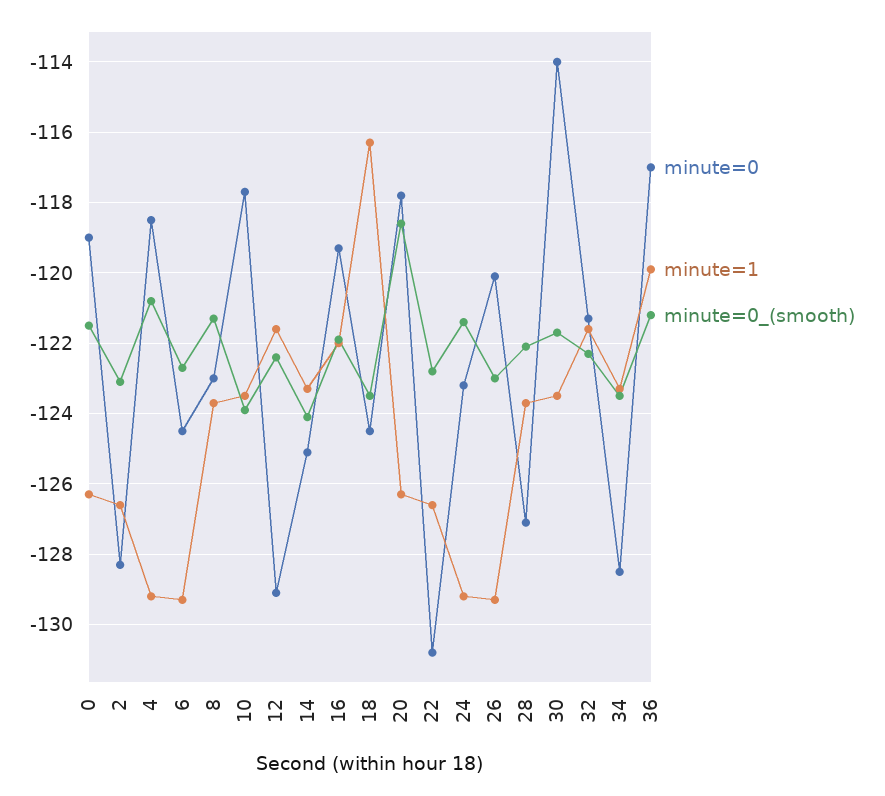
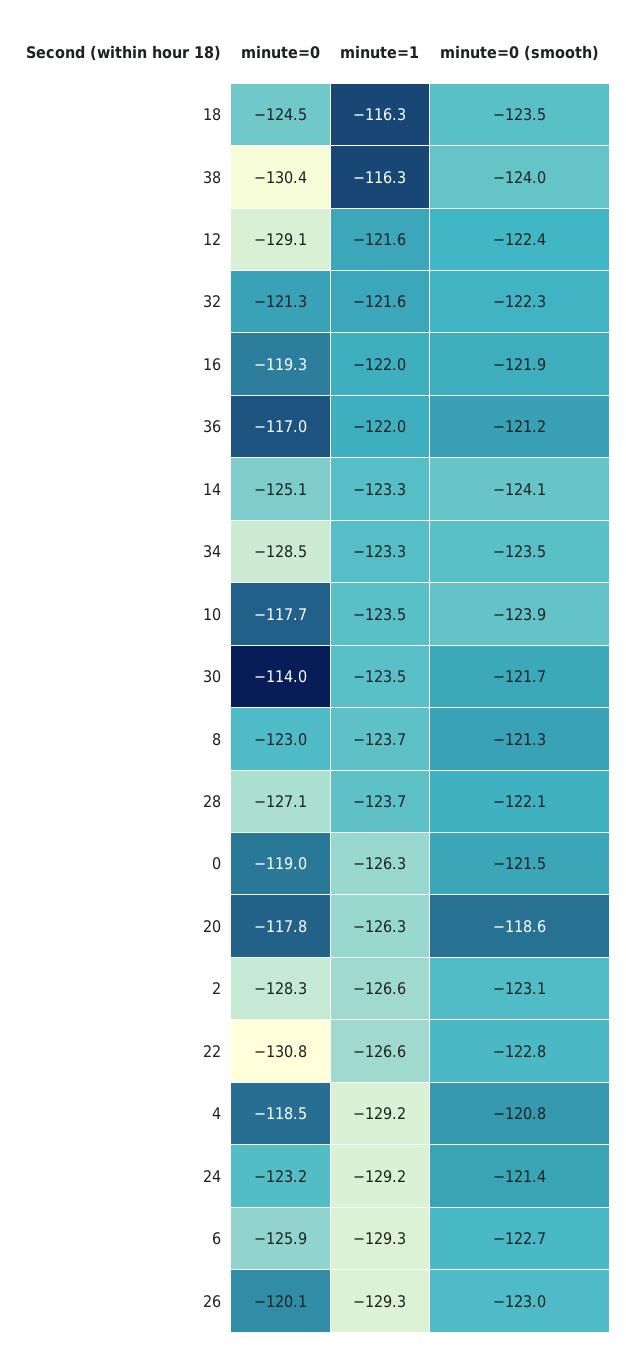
  {
    "minute=0": {
      "0": -119,
      "2": -128.3,
      "4": -118.5,
-     "6": -124.5,
+     "6": -125.9,
      "8": -123,
      "10": -117.7,
      "12": -129.1,
      "14": -125.1,
      "16": -119.3,
      "18": -124.5,
      "20": -117.8,
      "22": -130.8,
      "24": -123.2,
      "26": -120.1,
      "28": -127.1,
      "30": -114,
      "32": -121.3,
      "34": -128.5,
-     "36": -117
+     "36": -117,
+     "38": -130.4
    },
    "minute=1": {
      "0": -126.3,
      "2": -126.6,
      "4": -129.2,
      "6": -129.3,
      "8": -123.7,
      "10": -123.5,
      "12": -121.6,
      "14": -123.3,
      "16": -122,
      "18": -116.3,
      "20": -126.3,
      "22": -126.6,
      "24": -129.2,
      "26": -129.3,
      "28": -123.7,
      "30": -123.5,
      "32": -121.6,
      "34": -123.3,
-     "36": -120
+     "36": -122,
+     "38": -116.3
    },
    "minute=0_(smooth)": {
      "0": -121.5,
      "2": -123.1,
      "4": -120.8,
      "6": -122.7,
      "8": -121.3,
      "10": -123.9,
      "12": -122.4,
      "14": -124.1,
      "16": -121.9,
      "18": -123.5,
      "20": -118.6,
      "22": -122.8,
      "24": -121.4,
      "26": -123,
      "28": -122.1,
      "30": -121.7,
      "32": -122.3,
      "34": -123.5,
-     "36": -121.2
+     "36": -121.2,
+     "38": -124
    }
  }

